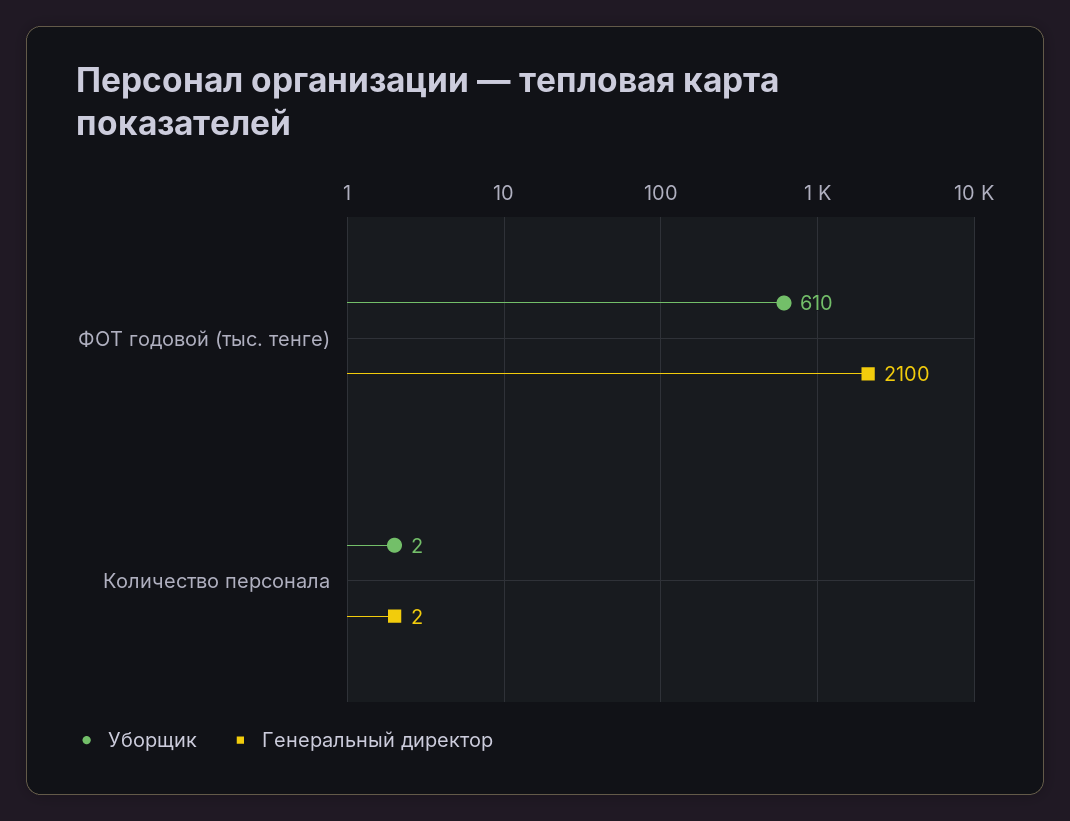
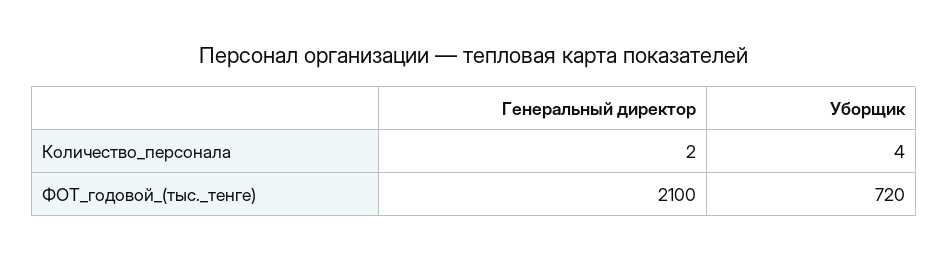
  {
    "Уборщик": {
-     "ФОТ годовой (тыс. тенге)": 610,
+     "ФОТ годовой (тыс. тенге)": 720,
-     "Количество персонала": 2
+     "Количество персонала": 4
    },
    "Генеральный директор": {
      "ФОТ годовой (тыс. тенге)": 2100,
      "Количество персонала": 2
    }
  }

